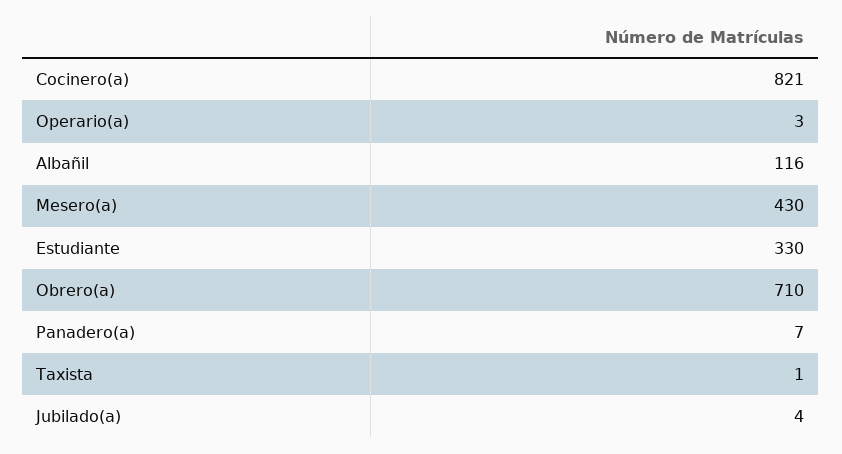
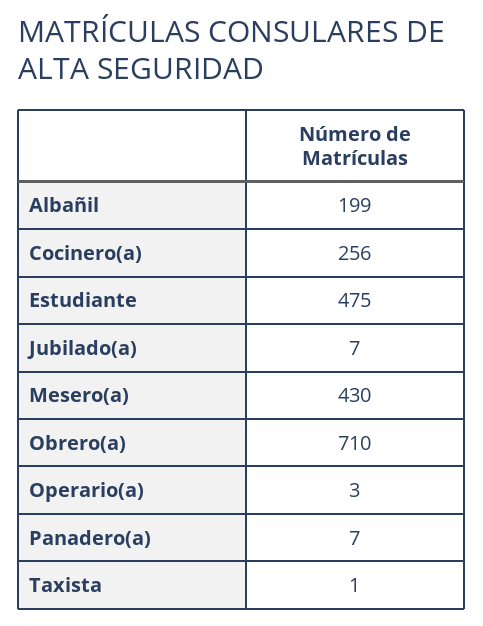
  {
-   "Cocinero(a)": 821,
+   "Cocinero(a)": 256,
    "Operario(a)": 3,
-   "Albañil": 116,
+   "Albañil": 199,
    "Mesero(a)": 430,
-   "Estudiante": 330,
+   "Estudiante": 475,
    "Obrero(a)": 710,
    "Panadero(a)": 7,
    "Taxista": 1,
-   "Jubilado(a)": 4
+   "Jubilado(a)": 7
  }

